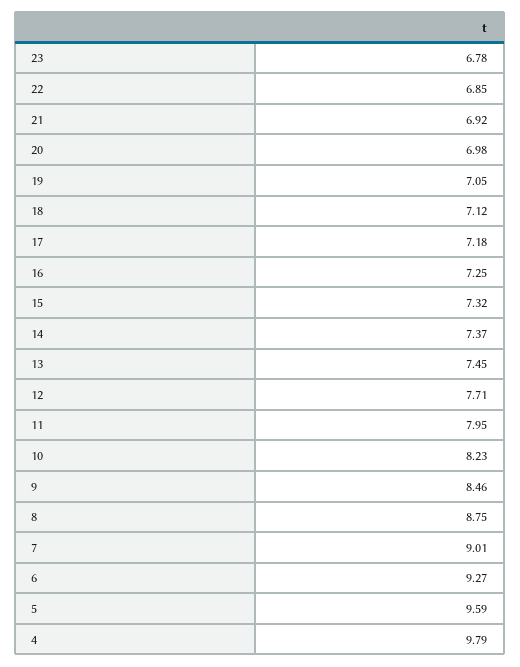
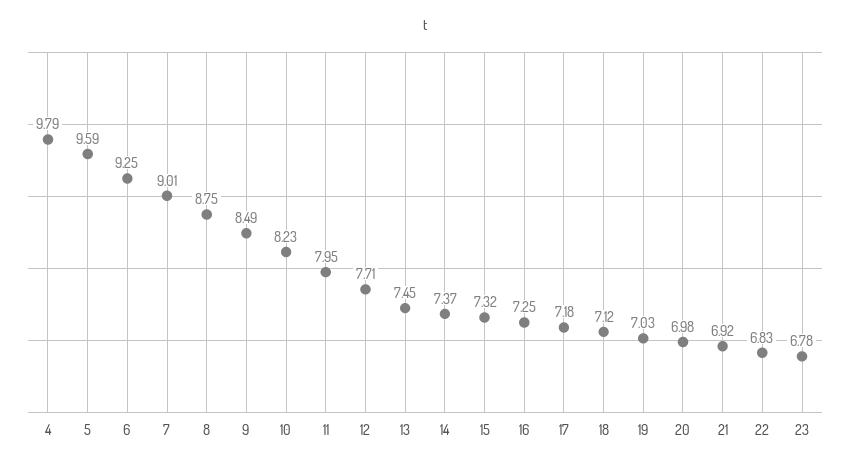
  {
    "23": 6.78,
-   "22": 6.85,
+   "22": 6.83,
    "21": 6.92,
    "20": 6.98,
-   "19": 7.05,
+   "19": 7.03,
    "18": 7.12,
    "17": 7.18,
    "16": 7.25,
    "15": 7.32,
    "14": 7.37,
    "13": 7.45,
    "12": 7.71,
    "11": 7.95,
    "10": 8.23,
-   "9": 8.46,
+   "9": 8.49,
    "8": 8.75,
    "7": 9.01,
-   "6": 9.27,
+   "6": 9.25,
    "5": 9.59,
    "4": 9.79
  }

